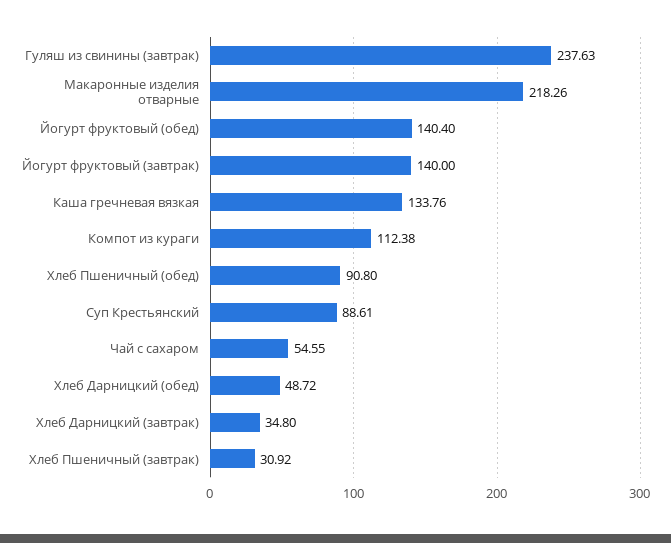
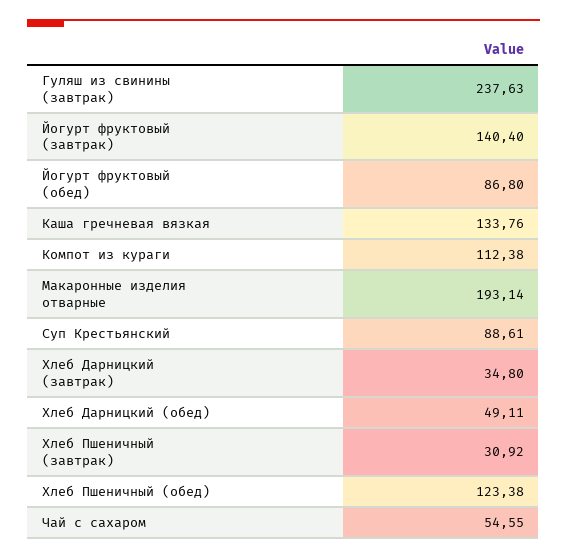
  {
    "Гуляш из свинины (завтрак)": 237.63,
-   "Макаронные изделия отварные": 218.26,
+   "Макаронные изделия отварные": 193.14,
-   "Йогурт фруктовый (обед)": 140.4,
+   "Йогурт фруктовый (обед)": 86.8,
-   "Йогурт фруктовый (завтрак)": 140,
+   "Йогурт фруктовый (завтрак)": 140.4,
    "Каша гречневая вязкая": 133.76,
    "Компот из кураги": 112.38,
-   "Хлеб Пшеничный (обед)": 90.8,
+   "Хлеб Пшеничный (обед)": 123.38,
    "Суп Крестьянский": 88.61,
    "Чай с сахаром": 54.55,
-   "Хлеб Дарницкий (обед)": 48.72,
+   "Хлеб Дарницкий (обед)": 49.11,
    "Хлеб Дарницкий (завтрак)": 34.8,
    "Хлеб Пшеничный (завтрак)": 30.92
  }

